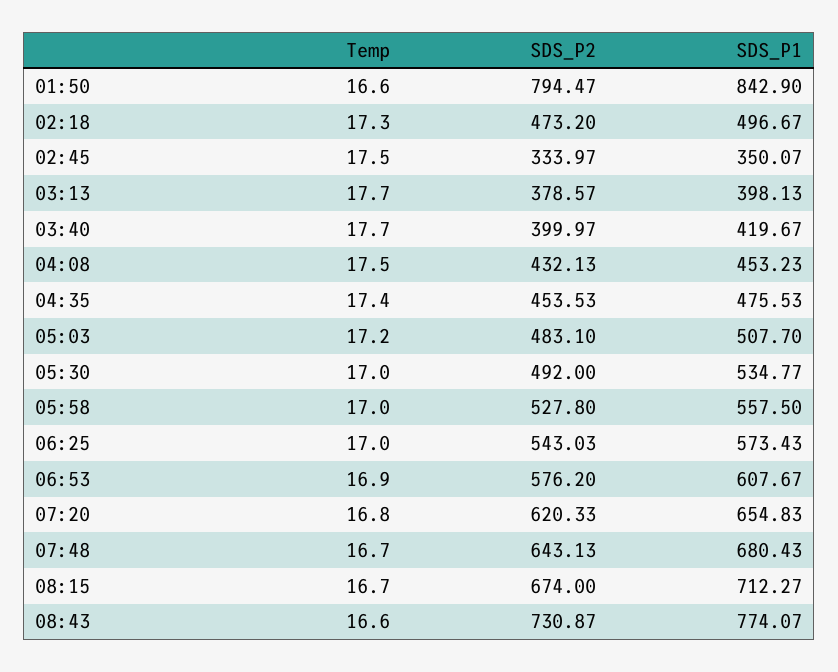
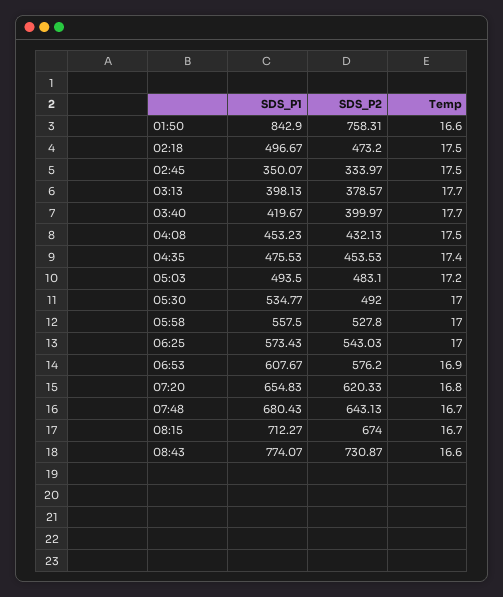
  {
    "Temp": {
      "01:50": 16.6,
-     "02:18": 17.3,
+     "02:18": 17.5,
      "02:45": 17.5,
      "03:13": 17.7,
      "03:40": 17.7,
      "04:08": 17.5,
      "04:35": 17.4,
      "05:03": 17.2,
      "05:30": 17,
      "05:58": 17,
      "06:25": 17,
      "06:53": 16.9,
      "07:20": 16.8,
      "07:48": 16.7,
      "08:15": 16.7,
      "08:43": 16.6
    },
    "SDS_P2": {
-     "01:50": 794.47,
+     "01:50": 758.31,
      "02:18": 473.2,
      "02:45": 333.97,
      "03:13": 378.57,
      "03:40": 399.97,
      "04:08": 432.13,
      "04:35": 453.53,
      "05:03": 483.1,
      "05:30": 492,
      "05:58": 527.8,
      "06:25": 543.03,
      "06:53": 576.2,
      "07:20": 620.33,
      "07:48": 643.13,
      "08:15": 674,
      "08:43": 730.87
    },
    "SDS_P1": {
      "01:50": 842.9,
      "02:18": 496.67,
      "02:45": 350.07,
      "03:13": 398.13,
      "03:40": 419.67,
      "04:08": 453.23,
      "04:35": 475.53,
-     "05:03": 507.7,
+     "05:03": 493.5,
      "05:30": 534.77,
      "05:58": 557.5,
      "06:25": 573.43,
      "06:53": 607.67,
      "07:20": 654.83,
      "07:48": 680.43,
      "08:15": 712.27,
      "08:43": 774.07
    }
  }

